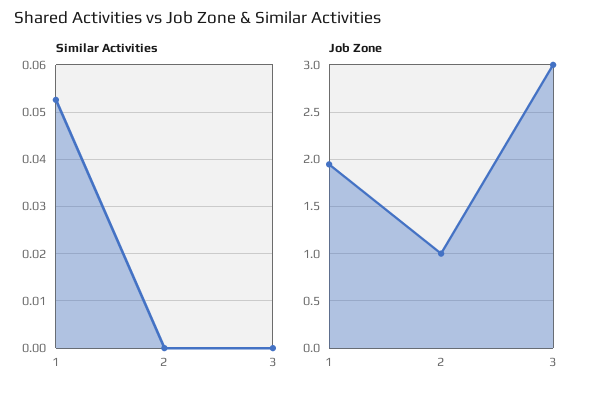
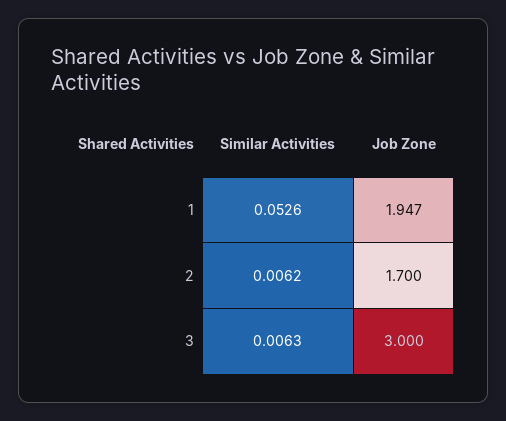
  {
    "Similar Activities": {
      "1": 0.0526,
-     "2": 0,
+     "2": 0.0062,
-     "3": 0
+     "3": 0.0063
    },
    "Job Zone": {
      "1": 1.947,
-     "2": 1,
+     "2": 1.7,
      "3": 3
    }
  }

